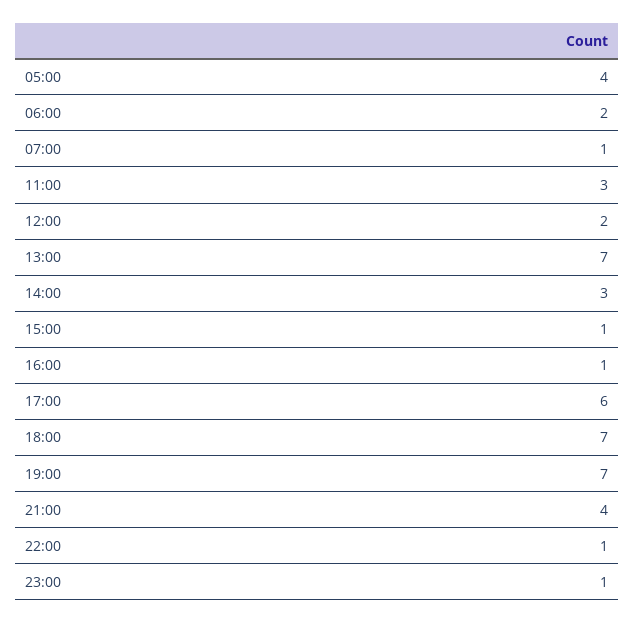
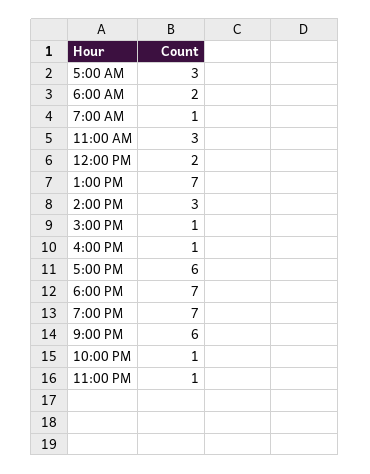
  {
-   "05:00": 4,
+   "05:00": 3,
    "06:00": 2,
    "07:00": 1,
    "11:00": 3,
    "12:00": 2,
    "13:00": 7,
    "14:00": 3,
    "15:00": 1,
    "16:00": 1,
    "17:00": 6,
    "18:00": 7,
    "19:00": 7,
-   "21:00": 4,
+   "21:00": 6,
    "22:00": 1,
    "23:00": 1
  }

